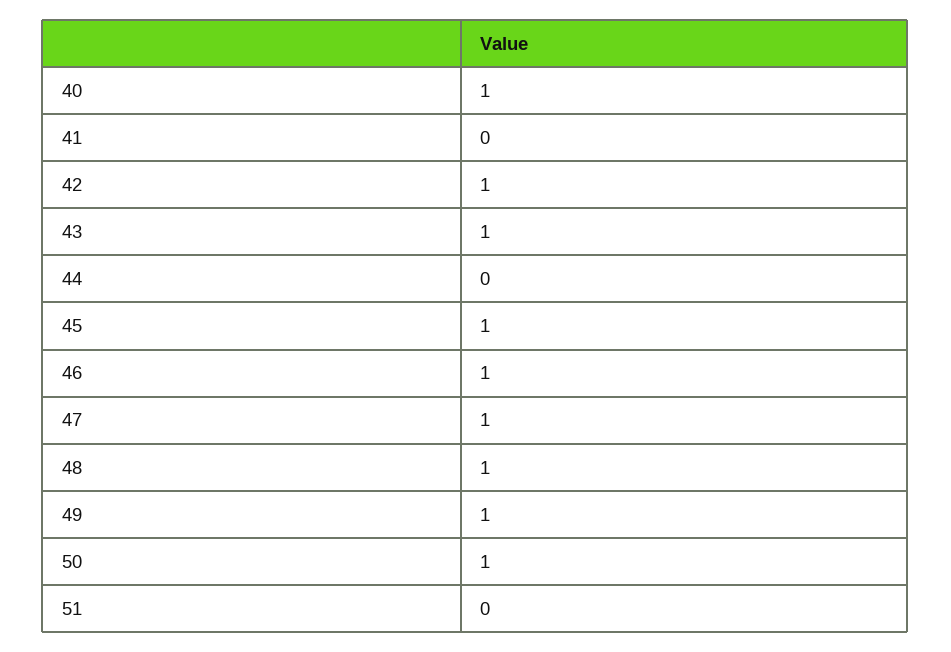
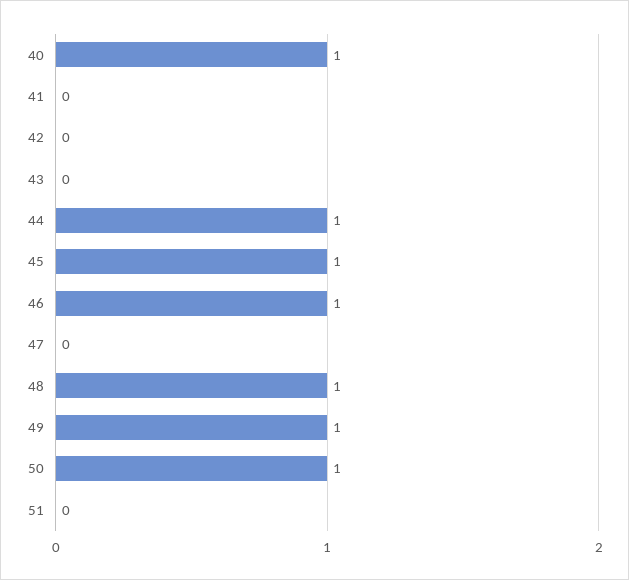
  {
    "40": 1,
    "41": 0,
-   "42": 1,
+   "42": 0,
-   "43": 1,
+   "43": 0,
-   "44": 0,
+   "44": 1,
    "45": 1,
    "46": 1,
-   "47": 1,
+   "47": 0,
    "48": 1,
    "49": 1,
    "50": 1,
    "51": 0
  }

